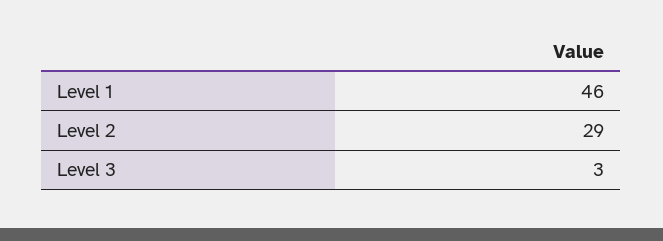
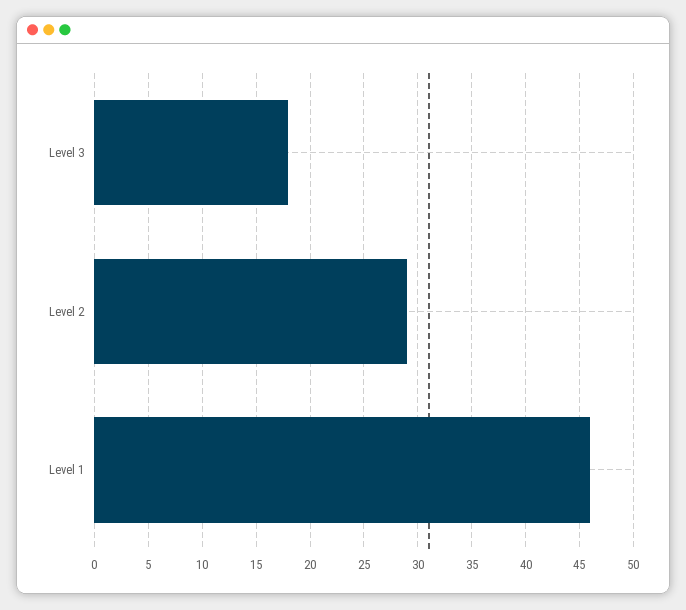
  {
    "Level 1": 46,
    "Level 2": 29,
-   "Level 3": 3
+   "Level 3": 18
  }

